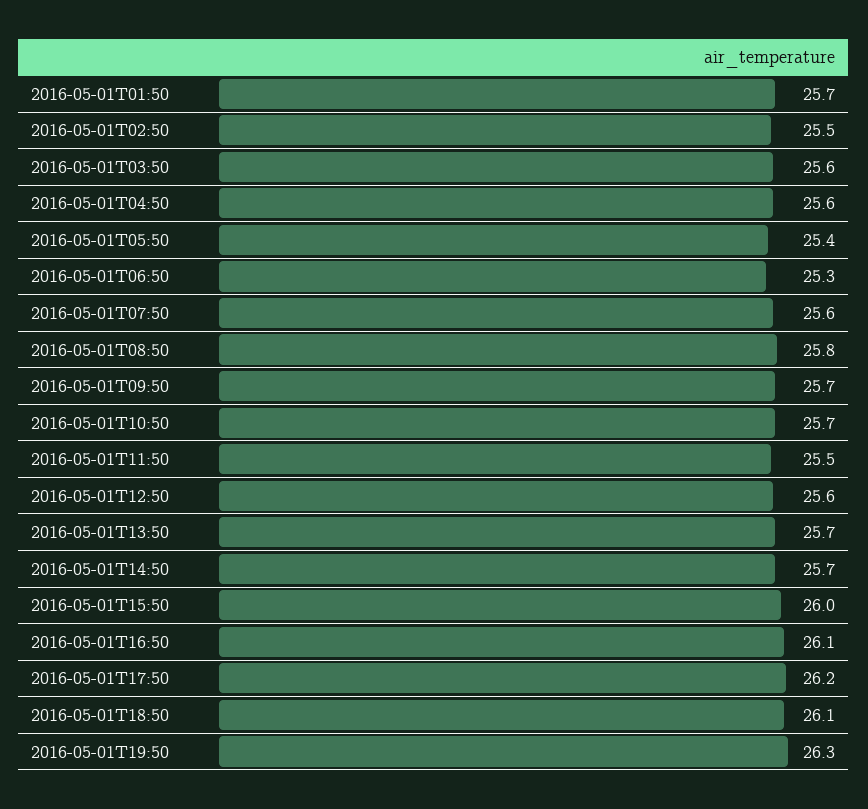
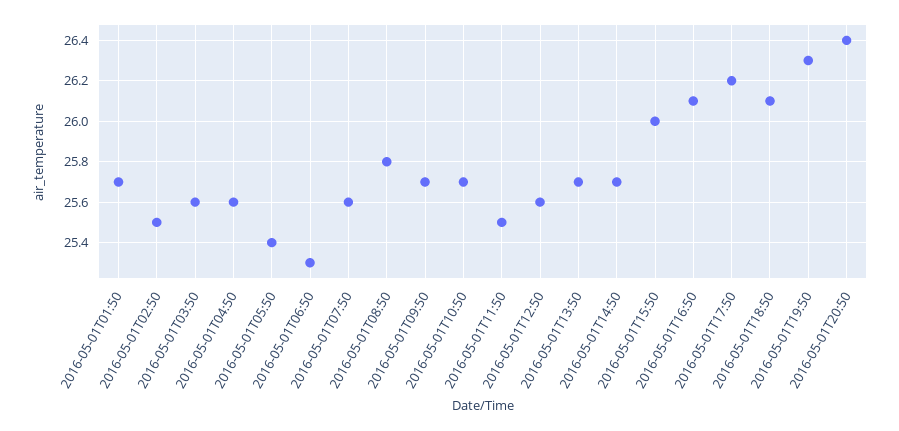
  {
    "2016-05-01T01:50": 25.7,
    "2016-05-01T02:50": 25.5,
    "2016-05-01T03:50": 25.6,
    "2016-05-01T04:50": 25.6,
    "2016-05-01T05:50": 25.4,
    "2016-05-01T06:50": 25.3,
    "2016-05-01T07:50": 25.6,
    "2016-05-01T08:50": 25.8,
    "2016-05-01T09:50": 25.7,
    "2016-05-01T10:50": 25.7,
    "2016-05-01T11:50": 25.5,
    "2016-05-01T12:50": 25.6,
    "2016-05-01T13:50": 25.7,
    "2016-05-01T14:50": 25.7,
    "2016-05-01T15:50": 26,
    "2016-05-01T16:50": 26.1,
    "2016-05-01T17:50": 26.2,
    "2016-05-01T18:50": 26.1,
-   "2016-05-01T19:50": 26.3
+   "2016-05-01T19:50": 26.3,
+   "2016-05-01T20:50": 26.4
  }

